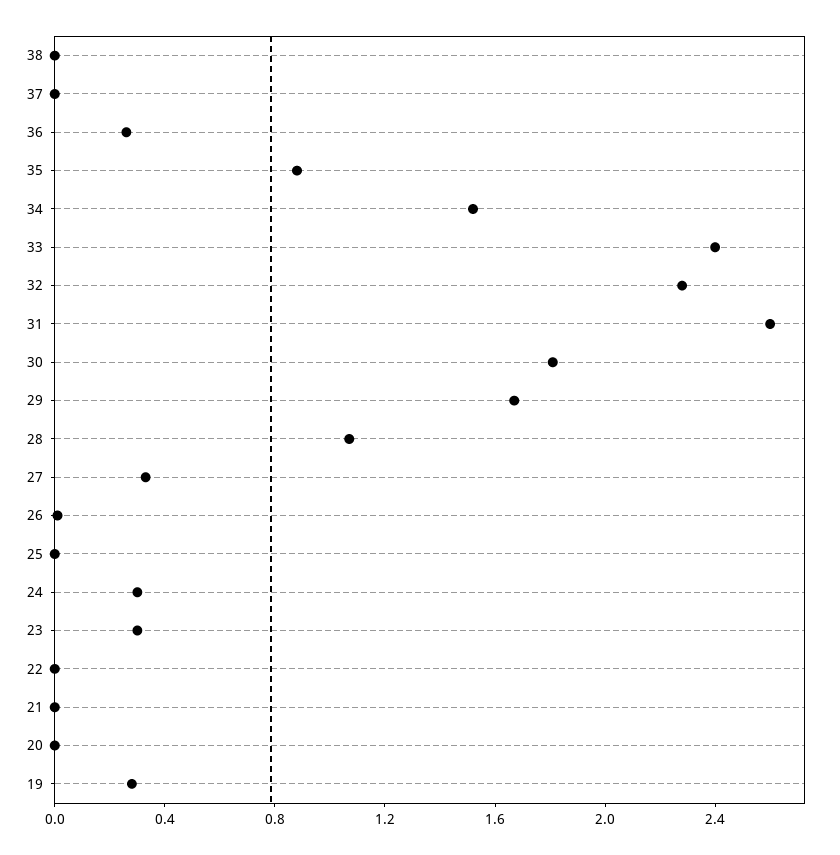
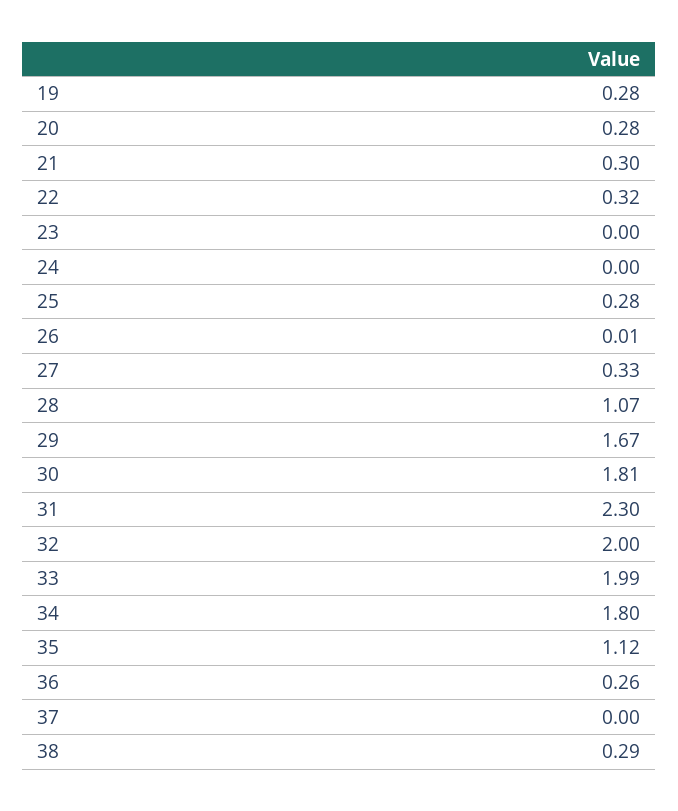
  {
-   "38": 0,
+   "38": 0.29,
    "37": 0,
    "36": 0.26,
-   "35": 0.9,
+   "35": 1.12,
-   "34": 1.5,
+   "34": 1.8,
-   "33": 2.4,
+   "33": 1.99,
-   "32": 2.3,
+   "32": 2,
-   "31": 2.6,
+   "31": 2.3,
    "30": 1.81,
    "29": 1.67,
    "28": 1.07,
    "27": 0.33,
    "26": 0.01,
-   "25": 0,
+   "25": 0.28,
-   "24": 0.3,
+   "24": 0,
-   "23": 0.3,
+   "23": 0,
-   "22": 0,
+   "22": 0.32,
-   "21": 0,
+   "21": 0.3,
-   "20": 0,
+   "20": 0.28,
    "19": 0.28
  }

